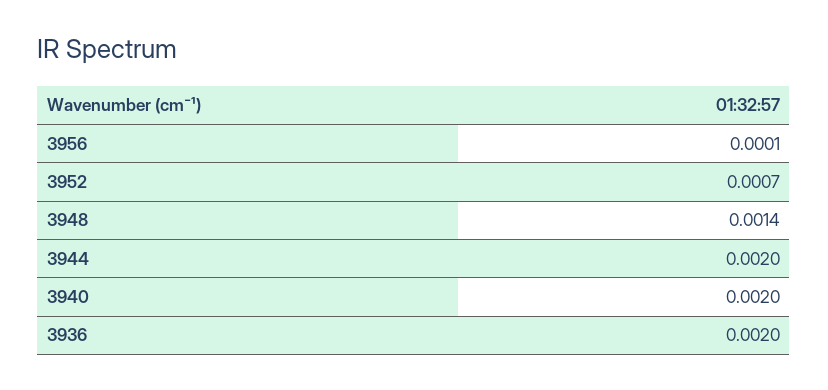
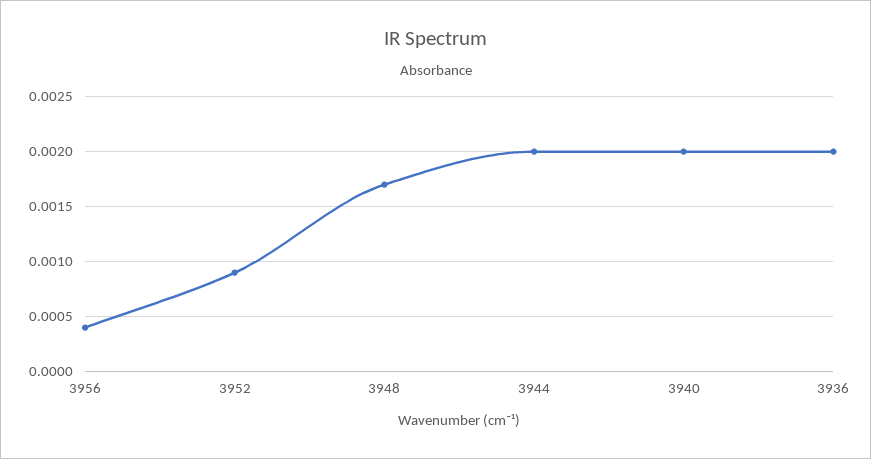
  {
-   "3956": 0.0001,
+   "3956": 0.0004,
-   "3952": 0.0007,
+   "3952": 0.0009,
-   "3948": 0.0014,
+   "3948": 0.0017,
    "3944": 0.002,
    "3940": 0.002,
    "3936": 0.002
  }

